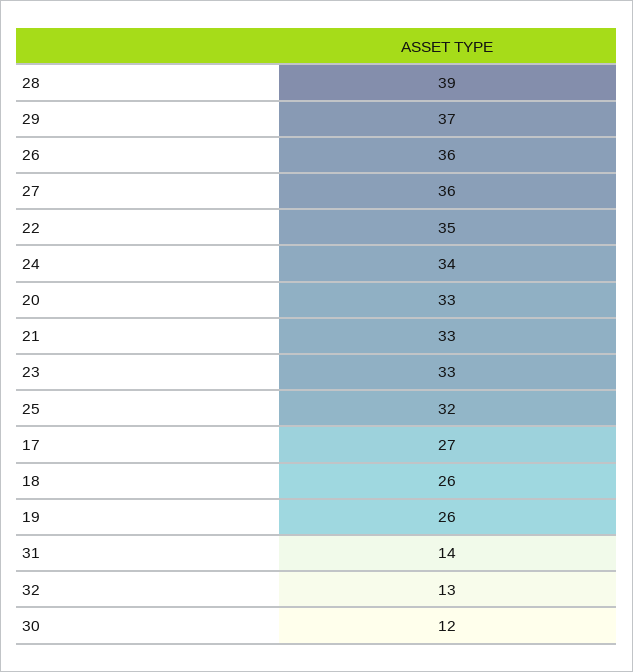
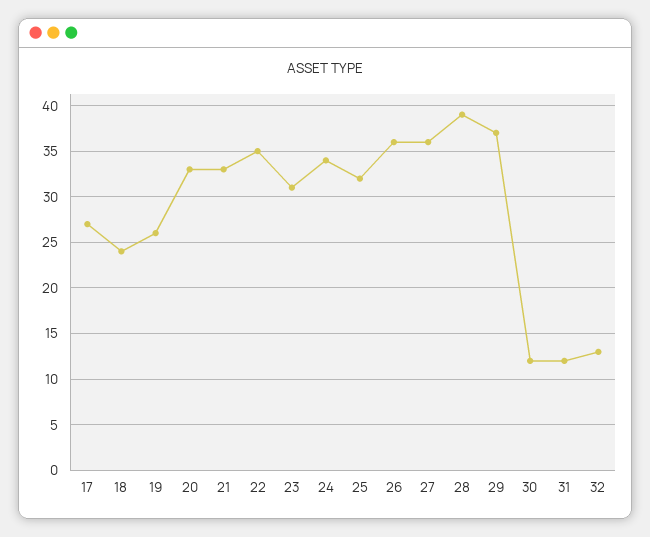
  {
    "28": 39,
    "29": 37,
    "26": 36,
    "27": 36,
    "22": 35,
    "24": 34,
    "20": 33,
    "21": 33,
-   "23": 33,
+   "23": 31,
    "25": 32,
    "17": 27,
-   "18": 26,
+   "18": 24,
    "19": 26,
-   "31": 14,
+   "31": 12,
    "32": 13,
    "30": 12
  }

